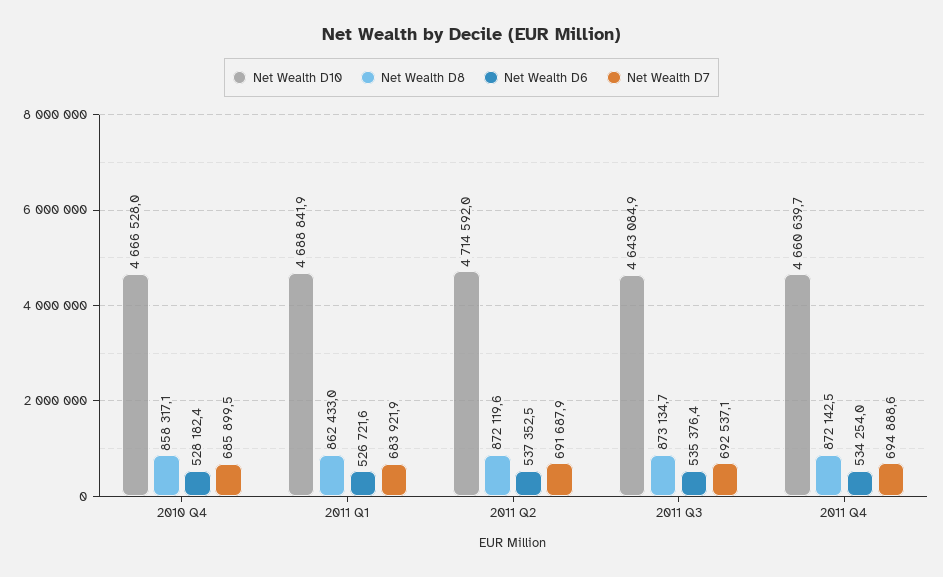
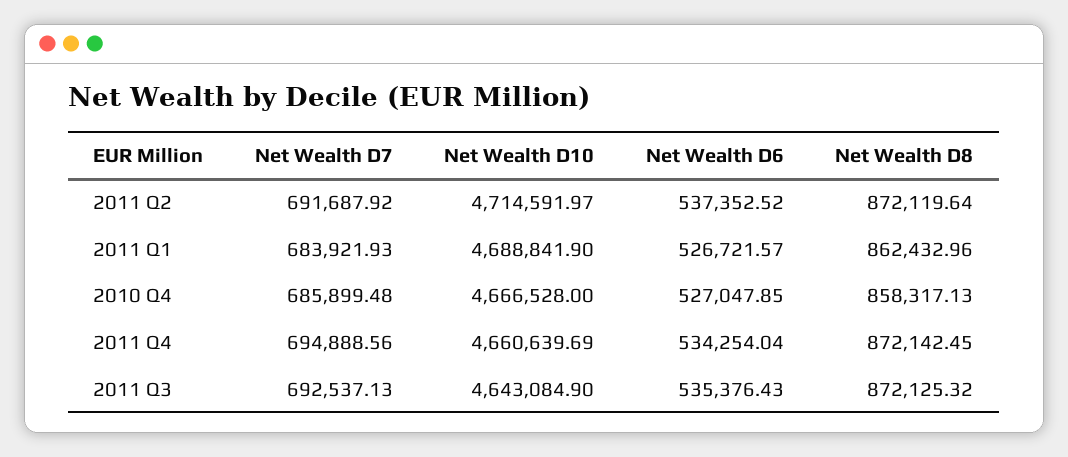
  {
    "Net Wealth D10": {
      "2010 Q4": 4666528,
      "2011 Q1": 4688841.9,
      "2011 Q2": 4714591.97,
      "2011 Q3": 4643084.9,
      "2011 Q4": 4660639.69
    },
    "Net Wealth D8": {
      "2010 Q4": 858317.13,
      "2011 Q1": 862432.96,
      "2011 Q2": 872119.64,
-     "2011 Q3": 873134.7,
+     "2011 Q3": 872125.32,
      "2011 Q4": 872142.45
    },
    "Net Wealth D6": {
-     "2010 Q4": 528182.4,
+     "2010 Q4": 527047.85,
      "2011 Q1": 526721.57,
      "2011 Q2": 537352.52,
      "2011 Q3": 535376.43,
      "2011 Q4": 534254.04
    },
    "Net Wealth D7": {
      "2010 Q4": 685899.48,
      "2011 Q1": 683921.93,
      "2011 Q2": 691687.92,
      "2011 Q3": 692537.13,
      "2011 Q4": 694888.56
    }
  }

